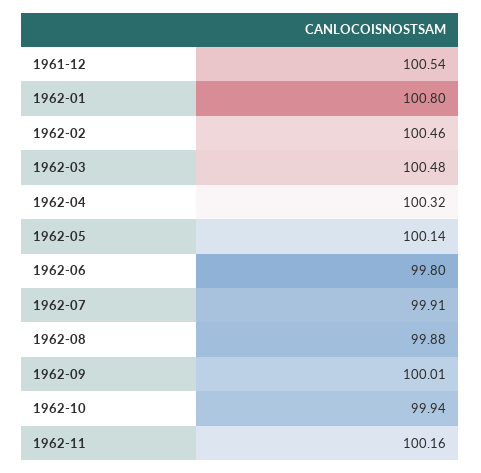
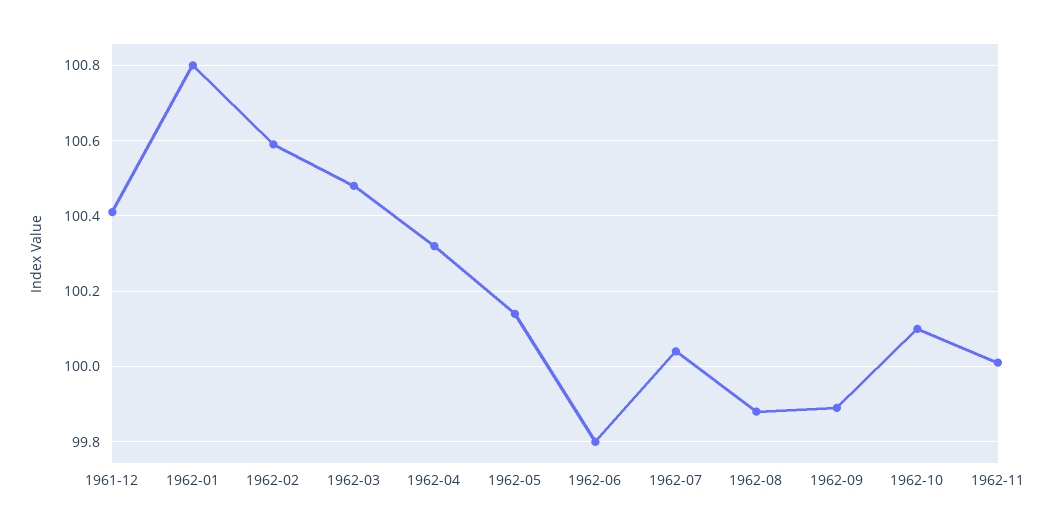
  {
-   "1961-12": 100.54,
+   "1961-12": 100.4,
    "1962-01": 100.8,
-   "1962-02": 100.46,
+   "1962-02": 100.6,
    "1962-03": 100.48,
    "1962-04": 100.32,
    "1962-05": 100.14,
    "1962-06": 99.8,
-   "1962-07": 99.91,
+   "1962-07": 100.05,
    "1962-08": 99.88,
-   "1962-09": 100.01,
+   "1962-09": 99.9,
-   "1962-10": 99.94,
+   "1962-10": 100.1,
-   "1962-11": 100.16
+   "1962-11": 100
  }

